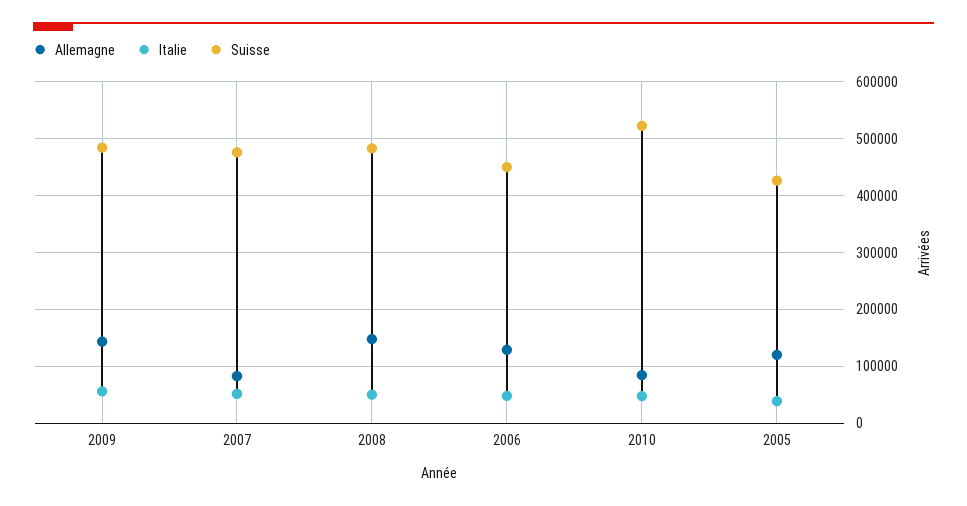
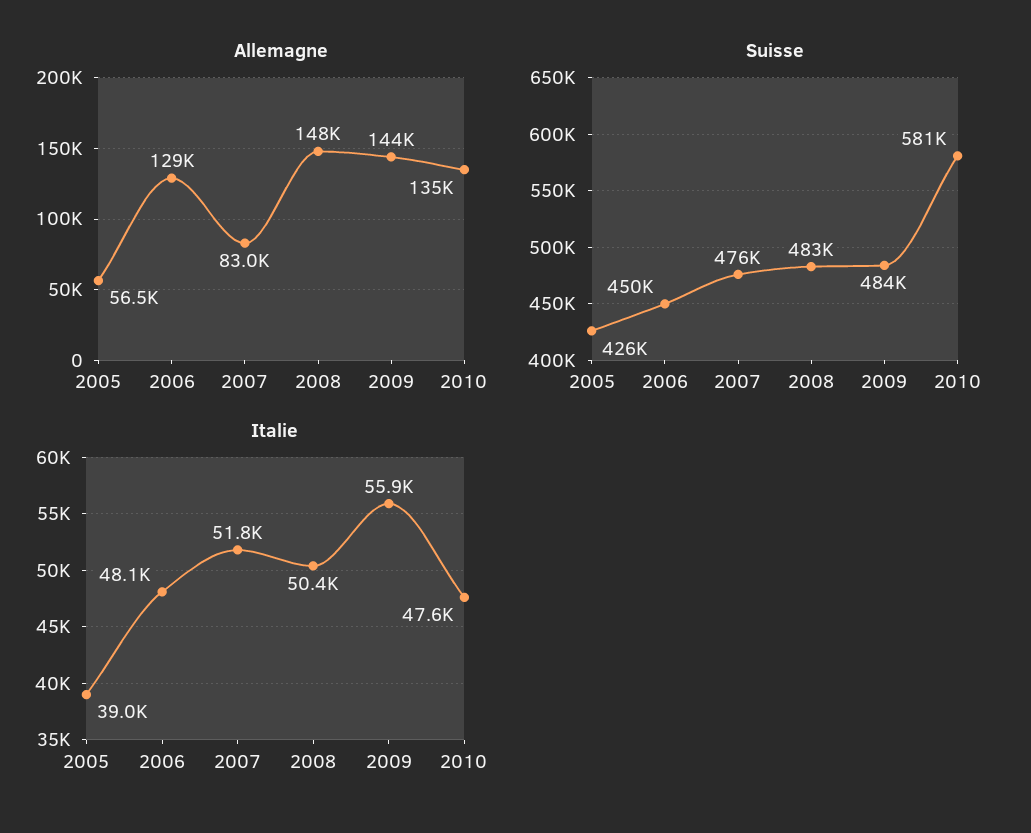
  {
    "Allemagne": {
      "2009": 144000,
      "2007": 83000,
      "2008": 148000,
      "2006": 129000,
-     "2010": 80000,
+     "2010": 135000,
-     "2005": 120000
+     "2005": 56500
    },
    "Italie": {
      "2009": 55900,
      "2007": 51800,
      "2008": 50400,
      "2006": 48100,
      "2010": 47600,
      "2005": 39000
    },
    "Suisse": {
      "2009": 484000,
      "2007": 476000,
      "2008": 483000,
      "2006": 450000,
-     "2010": 520000,
+     "2010": 581000,
      "2005": 426000
    }
  }

